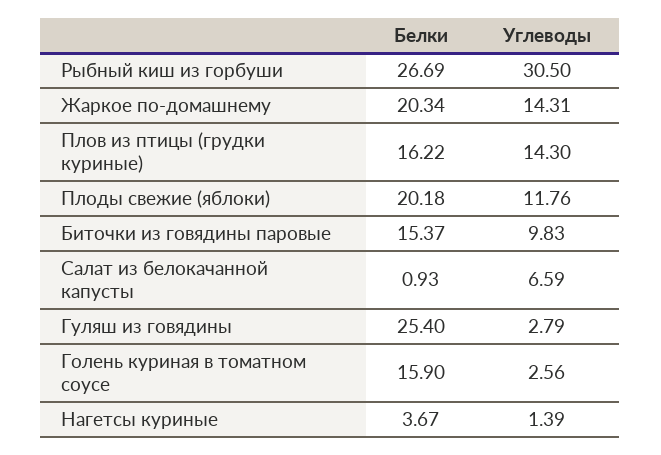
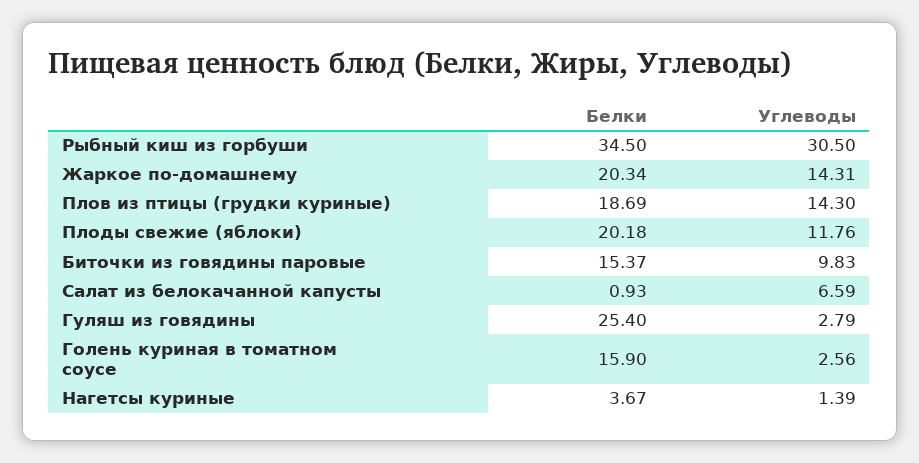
  {
    "Белки": {
-     "Рыбный киш из горбуши": 26.69,
+     "Рыбный киш из горбуши": 34.5,
      "Жаркое по-домашнему": 20.34,
-     "Плов из птицы (грудки куриные)": 16.22,
+     "Плов из птицы (грудки куриные)": 18.69,
      "Плоды свежие (яблоки)": 20.18,
      "Биточки из говядины паровые": 15.37,
      "Салат из белокачанной капусты": 0.93,
      "Гуляш из говядины": 25.4,
      "Голень куриная в томатном соусе": 15.9,
      "Нагетсы куриные": 3.67
    },
    "Углеводы": {
      "Рыбный киш из горбуши": 30.5,
      "Жаркое по-домашнему": 14.31,
      "Плов из птицы (грудки куриные)": 14.3,
      "Плоды свежие (яблоки)": 11.76,
      "Биточки из говядины паровые": 9.83,
      "Салат из белокачанной капусты": 6.59,
      "Гуляш из говядины": 2.79,
      "Голень куриная в томатном соусе": 2.56,
      "Нагетсы куриные": 1.39
    }
  }

